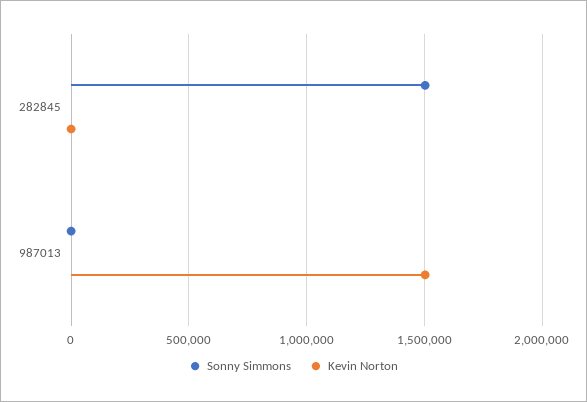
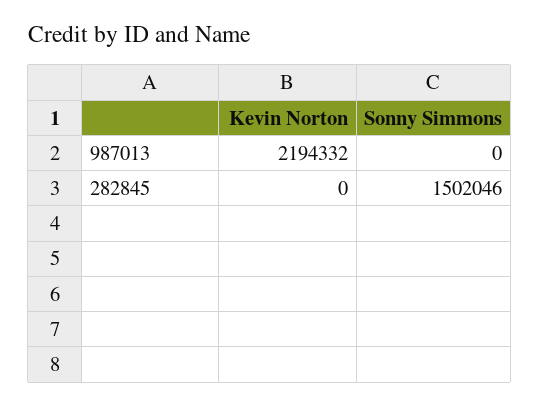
  {
    "Sonny Simmons": {
      "282845": 1502046,
      "987013": 0
    },
    "Kevin Norton": {
      "282845": 0,
-     "987013": 1500000
+     "987013": 2194332
    }
  }

